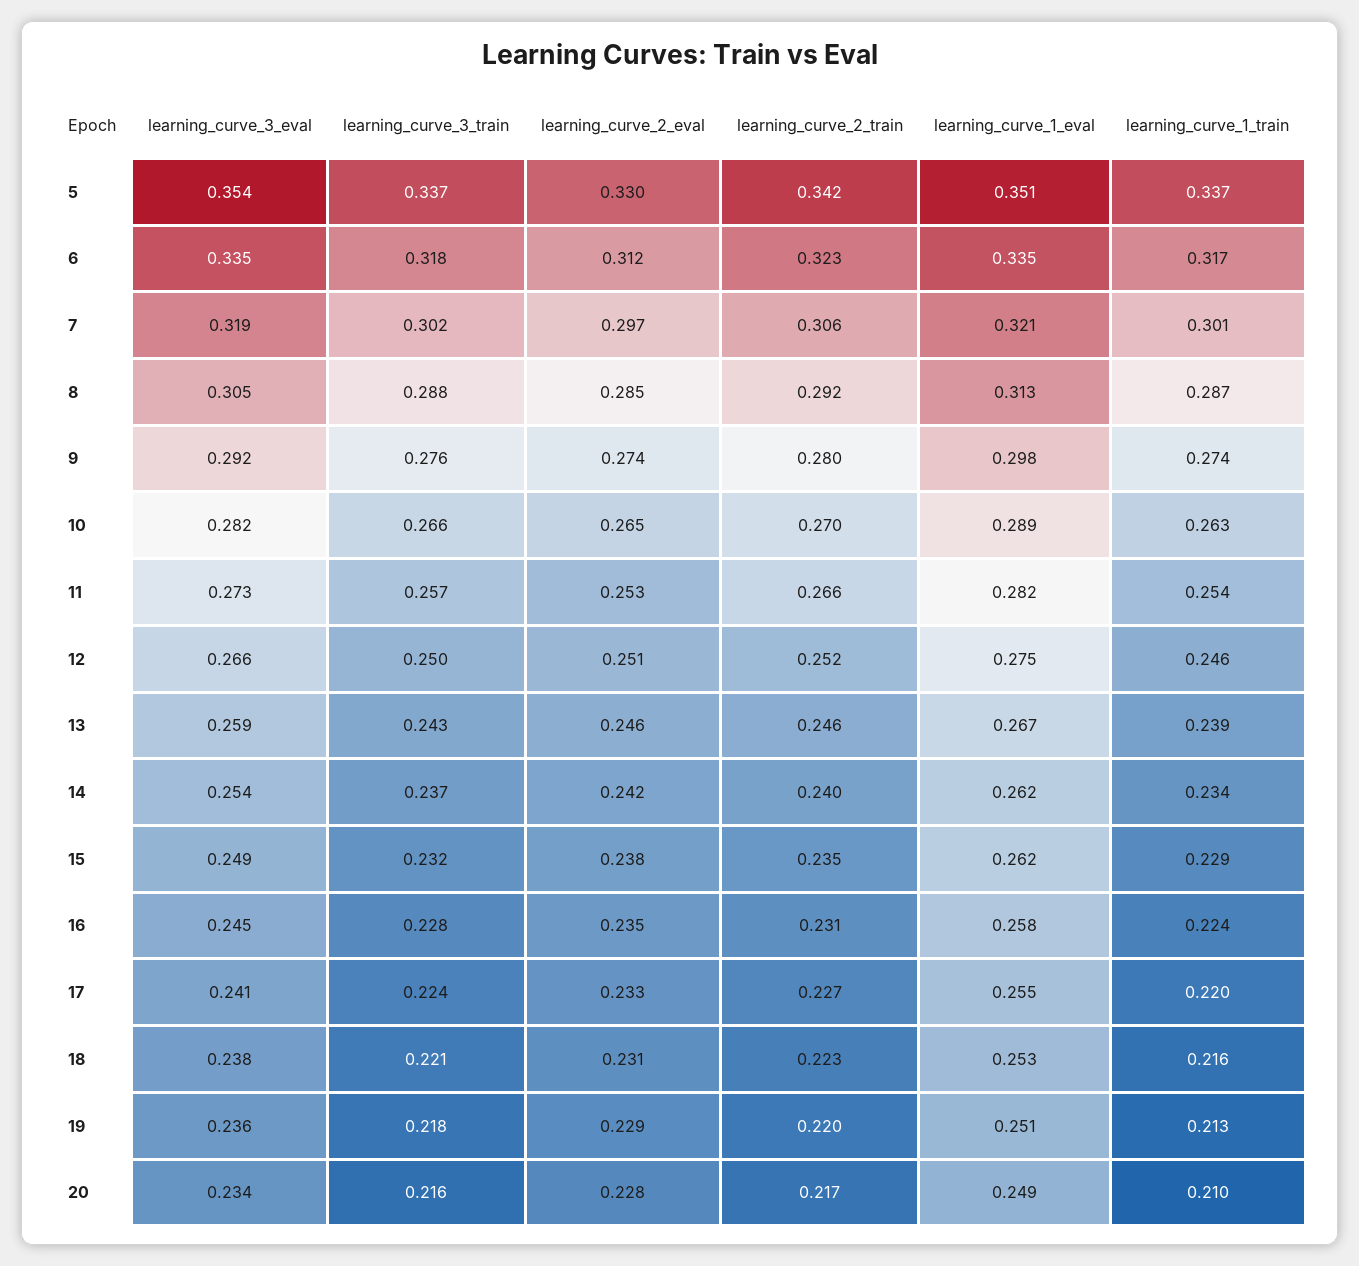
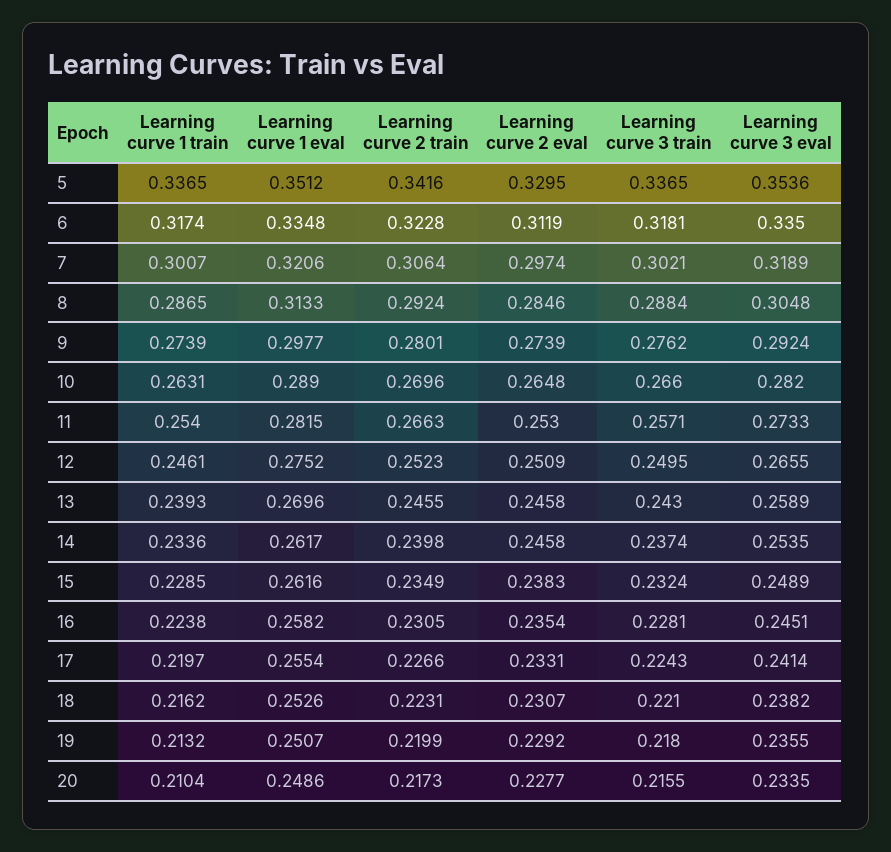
  {
    "learning_curve_3_eval": {
      "5": 0.3536,
      "6": 0.335,
      "7": 0.3189,
      "8": 0.3048,
      "9": 0.2924,
      "10": 0.282,
      "11": 0.2733,
      "12": 0.2655,
      "13": 0.2589,
      "14": 0.2535,
      "15": 0.2489,
      "16": 0.2451,
      "17": 0.2414,
      "18": 0.2382,
      "19": 0.2355,
      "20": 0.2335
    },
    "learning_curve_3_train": {
      "5": 0.3365,
      "6": 0.3181,
      "7": 0.3021,
      "8": 0.2884,
      "9": 0.2762,
      "10": 0.266,
      "11": 0.2571,
      "12": 0.2495,
      "13": 0.243,
      "14": 0.2374,
      "15": 0.2324,
      "16": 0.2281,
      "17": 0.2243,
      "18": 0.221,
      "19": 0.218,
      "20": 0.2155
    },
    "learning_curve_2_eval": {
      "5": 0.3295,
      "6": 0.3119,
      "7": 0.2974,
      "8": 0.2846,
      "9": 0.2739,
      "10": 0.2648,
      "11": 0.253,
      "12": 0.2509,
      "13": 0.2458,
-     "14": 0.242,
+     "14": 0.2458,
      "15": 0.2383,
      "16": 0.2354,
      "17": 0.2331,
      "18": 0.2307,
      "19": 0.2292,
      "20": 0.2277
    },
    "learning_curve_2_train": {
      "5": 0.3416,
      "6": 0.3228,
      "7": 0.3064,
      "8": 0.2924,
      "9": 0.2801,
      "10": 0.2696,
      "11": 0.2663,
      "12": 0.2523,
      "13": 0.2455,
      "14": 0.2398,
      "15": 0.2349,
      "16": 0.2305,
      "17": 0.2266,
      "18": 0.2231,
      "19": 0.2199,
      "20": 0.2173
    },
    "learning_curve_1_eval": {
      "5": 0.3512,
      "6": 0.3348,
      "7": 0.3206,
      "8": 0.3133,
      "9": 0.2977,
      "10": 0.289,
      "11": 0.2815,
      "12": 0.2752,
-     "13": 0.267,
+     "13": 0.2696,
      "14": 0.2617,
      "15": 0.2616,
      "16": 0.2582,
      "17": 0.2554,
      "18": 0.2526,
      "19": 0.2507,
      "20": 0.2486
    },
    "learning_curve_1_train": {
      "5": 0.3365,
      "6": 0.3174,
      "7": 0.3007,
      "8": 0.2865,
      "9": 0.2739,
      "10": 0.2631,
      "11": 0.254,
      "12": 0.2461,
      "13": 0.2393,
      "14": 0.2336,
      "15": 0.2285,
      "16": 0.2238,
      "17": 0.2197,
      "18": 0.2162,
      "19": 0.2132,
      "20": 0.2104
    }
  }

